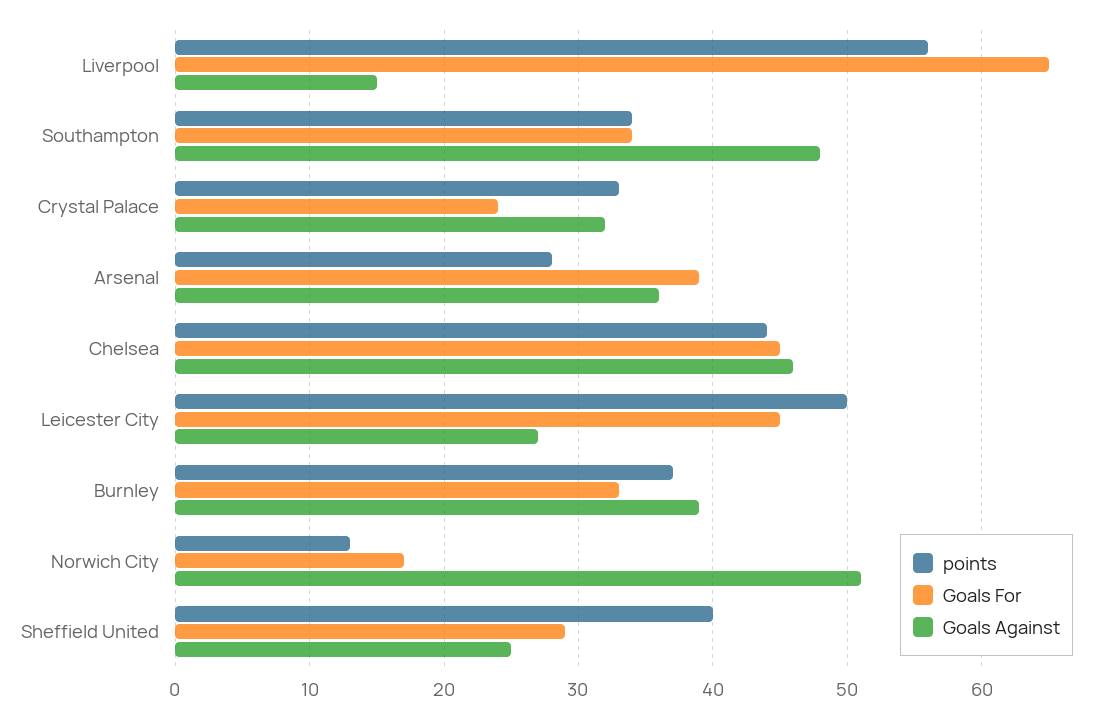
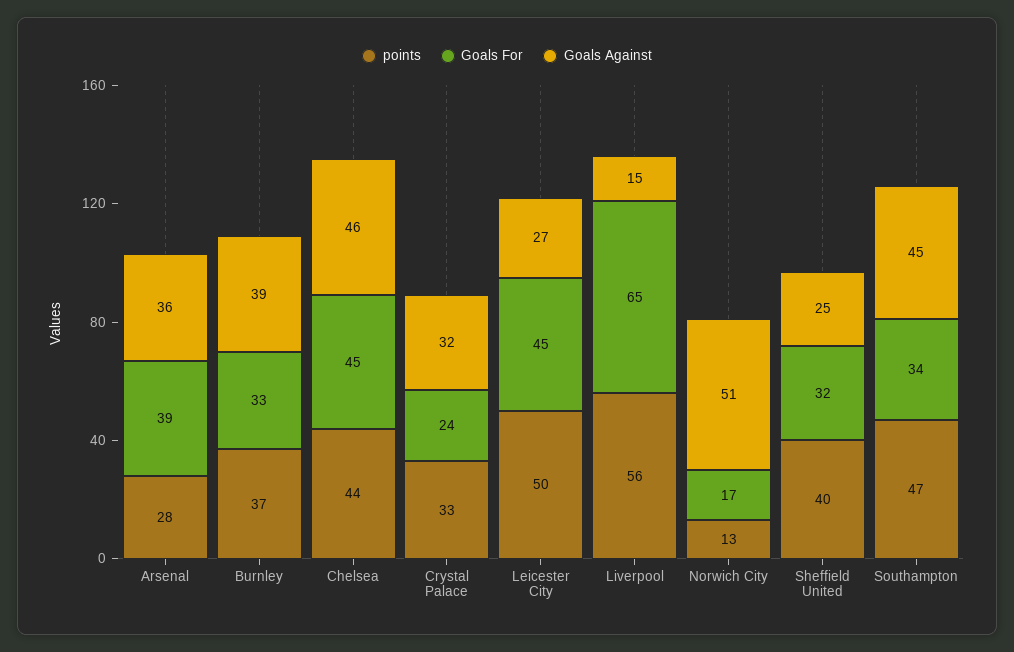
  {
    "points": {
      "Liverpool": 56,
-     "Southampton": 34,
+     "Southampton": 47,
      "Crystal Palace": 33,
      "Arsenal": 28,
      "Chelsea": 44,
      "Leicester City": 50,
      "Burnley": 37,
      "Norwich City": 13,
      "Sheffield United": 40
    },
    "Goals For": {
      "Liverpool": 65,
      "Southampton": 34,
      "Crystal Palace": 24,
      "Arsenal": 39,
      "Chelsea": 45,
      "Leicester City": 45,
      "Burnley": 33,
      "Norwich City": 17,
-     "Sheffield United": 29
+     "Sheffield United": 32
    },
    "Goals Against": {
      "Liverpool": 15,
-     "Southampton": 48,
+     "Southampton": 45,
      "Crystal Palace": 32,
      "Arsenal": 36,
      "Chelsea": 46,
      "Leicester City": 27,
      "Burnley": 39,
      "Norwich City": 51,
      "Sheffield United": 25
    }
  }

